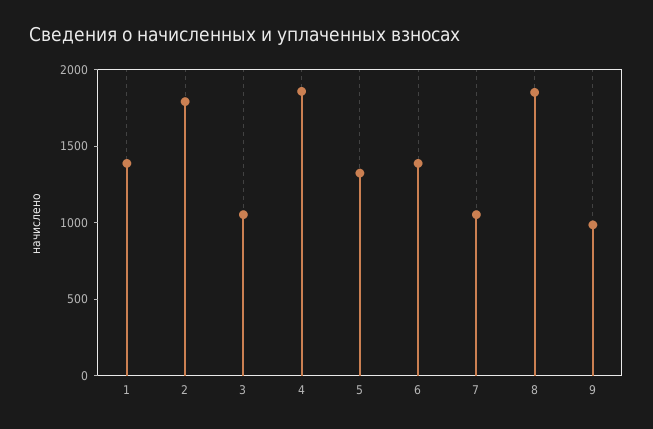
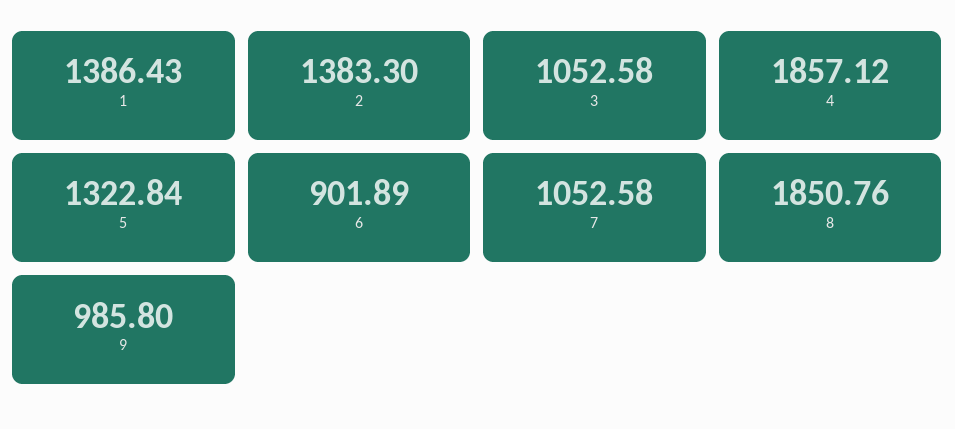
  {
    "1": 1386.43,
-   "2": 1800,
+   "2": 1383.3,
    "3": 1052.58,
    "4": 1857.12,
    "5": 1322.84,
-   "6": 1400,
+   "6": 901.89,
    "7": 1052.58,
    "8": 1850.76,
    "9": 985.8
  }

